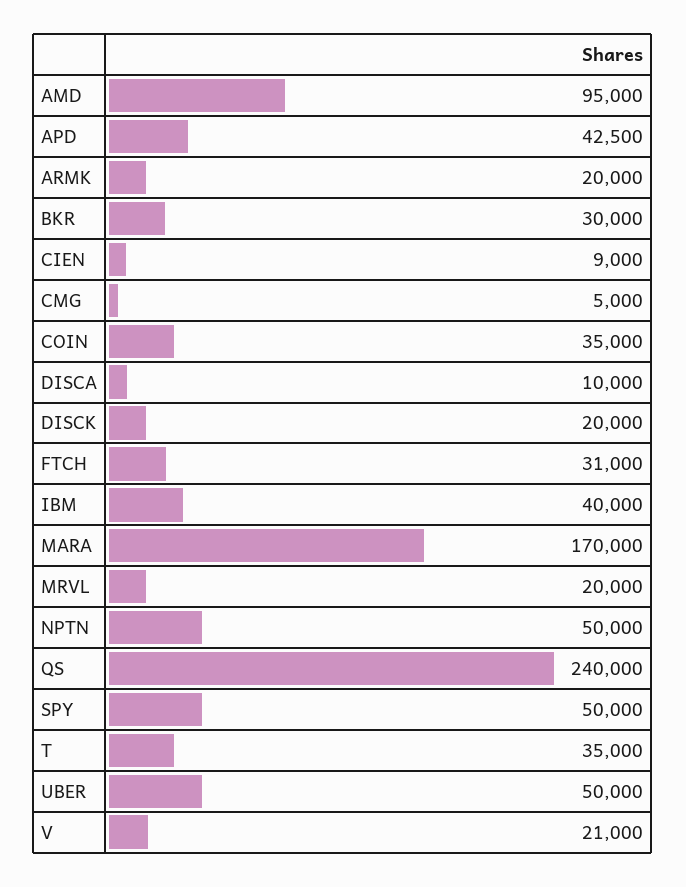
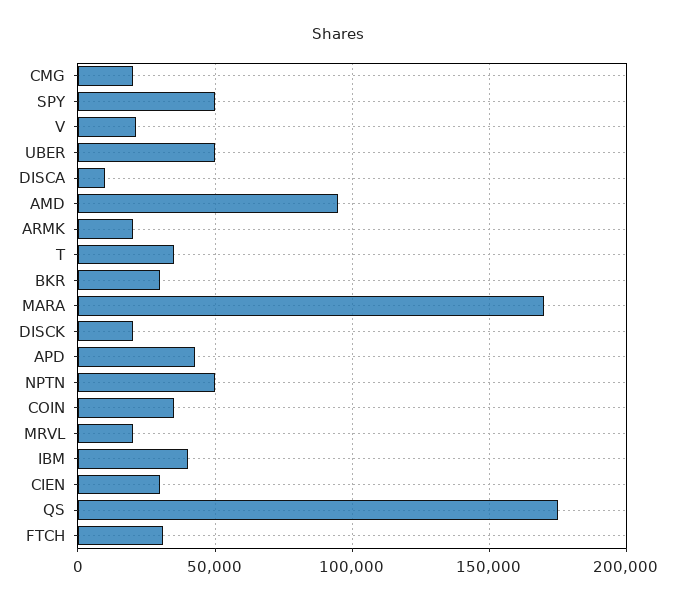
  {
    "AMD": 95000,
    "APD": 42500,
    "ARMK": 20000,
    "BKR": 30000,
-   "CIEN": 9000,
+   "CIEN": 30000,
-   "CMG": 5000,
+   "CMG": 20000,
    "COIN": 35000,
    "DISCA": 10000,
    "DISCK": 20000,
    "FTCH": 31000,
    "IBM": 40000,
    "MARA": 170000,
    "MRVL": 20000,
    "NPTN": 50000,
-   "QS": 240000,
+   "QS": 175000,
    "SPY": 50000,
    "T": 35000,
    "UBER": 50000,
    "V": 21000
  }

